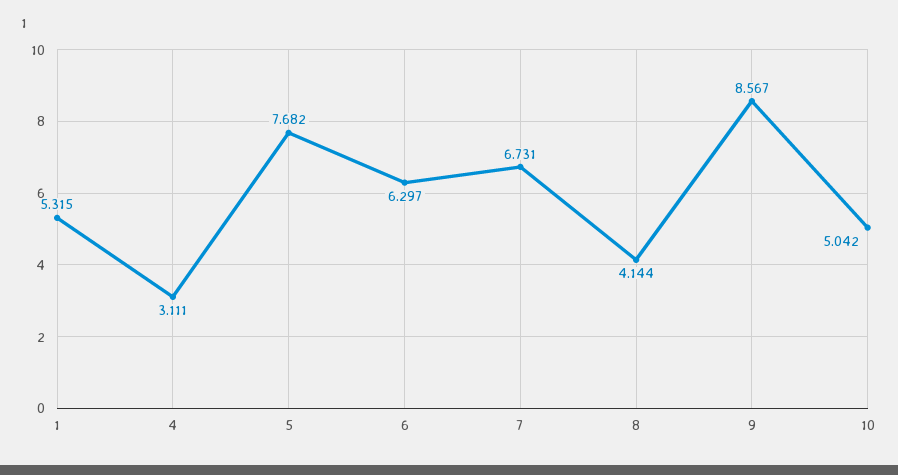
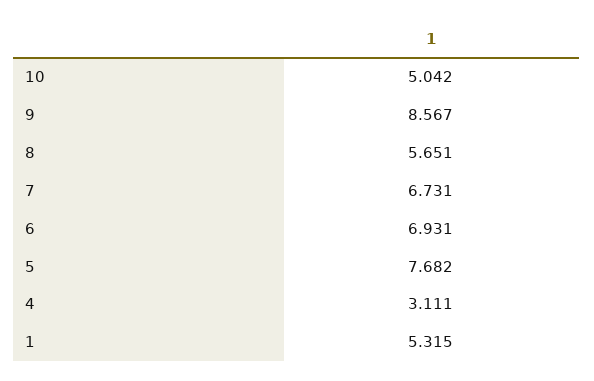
  {
    "1": 5.315,
    "4": 3.111,
    "5": 7.682,
-   "6": 6.297,
+   "6": 6.931,
    "7": 6.731,
-   "8": 4.144,
+   "8": 5.651,
    "9": 8.567,
    "10": 5.042
  }

